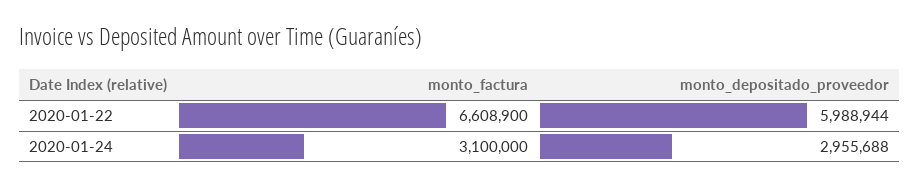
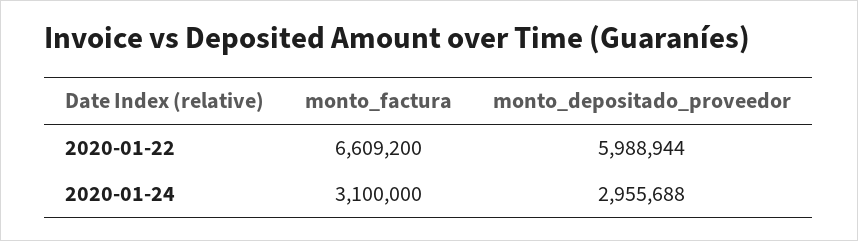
  {
    "monto_factura": {
-     "2020-01-22": 6608900,
+     "2020-01-22": 6609200,
      "2020-01-24": 3100000
    },
    "monto_depositado_proveedor": {
      "2020-01-22": 5988944,
      "2020-01-24": 2955688
    }
  }

